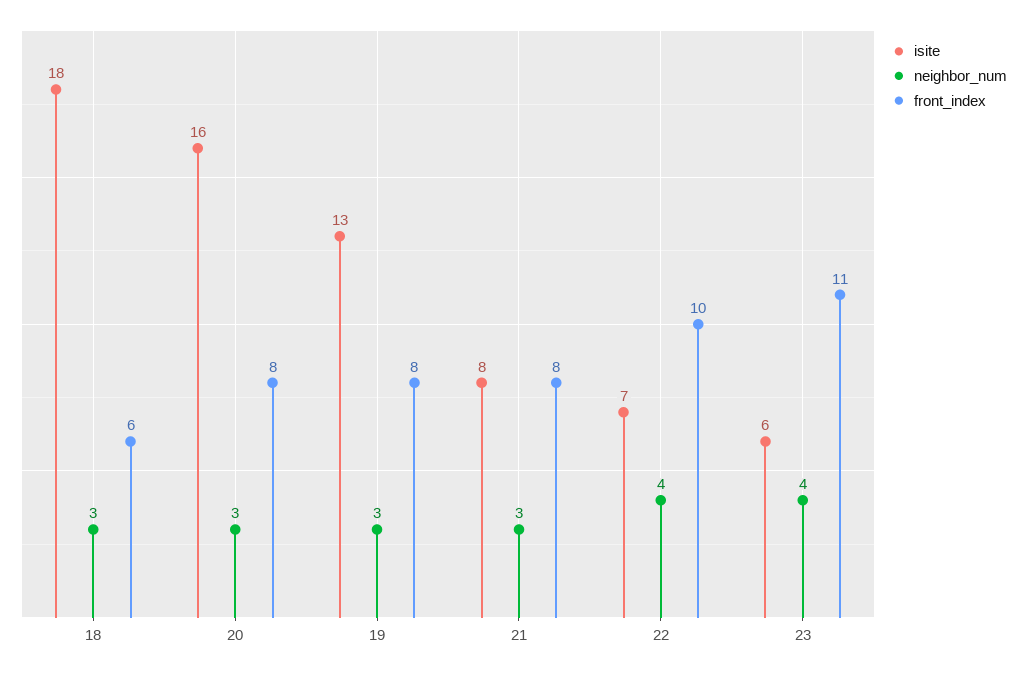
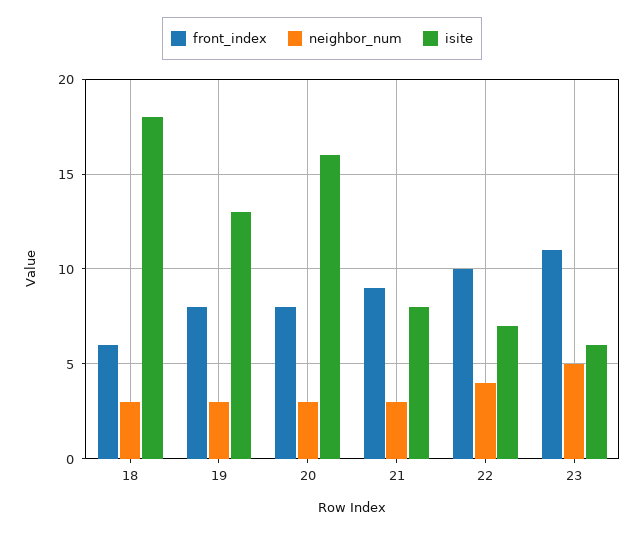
  {
    "isite": {
      "18": 18,
      "20": 16,
      "19": 13,
      "21": 8,
      "22": 7,
      "23": 6
    },
    "neighbor_num": {
      "18": 3,
      "20": 3,
      "19": 3,
      "21": 3,
      "22": 4,
-     "23": 4
+     "23": 5
    },
    "front_index": {
      "18": 6,
      "20": 8,
      "19": 8,
-     "21": 8,
+     "21": 9,
      "22": 10,
      "23": 11
    }
  }

